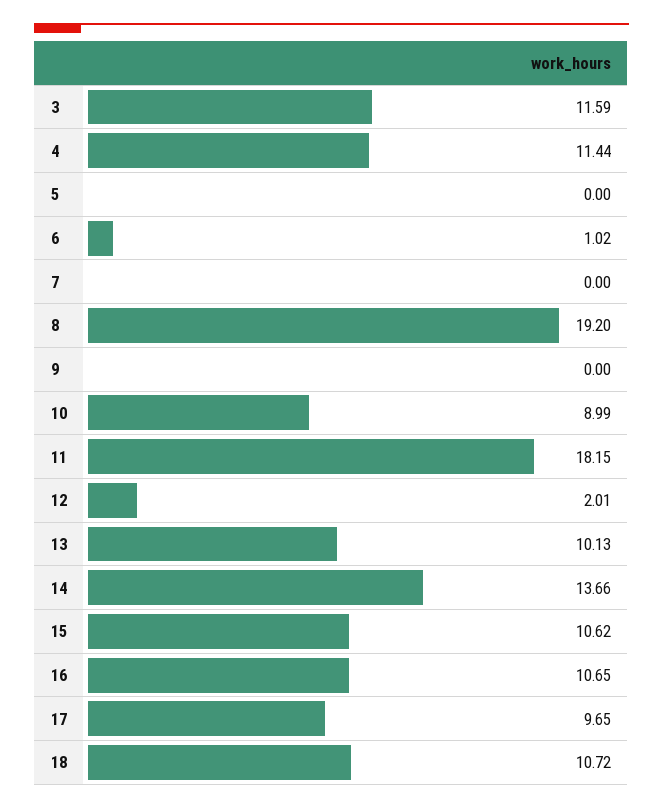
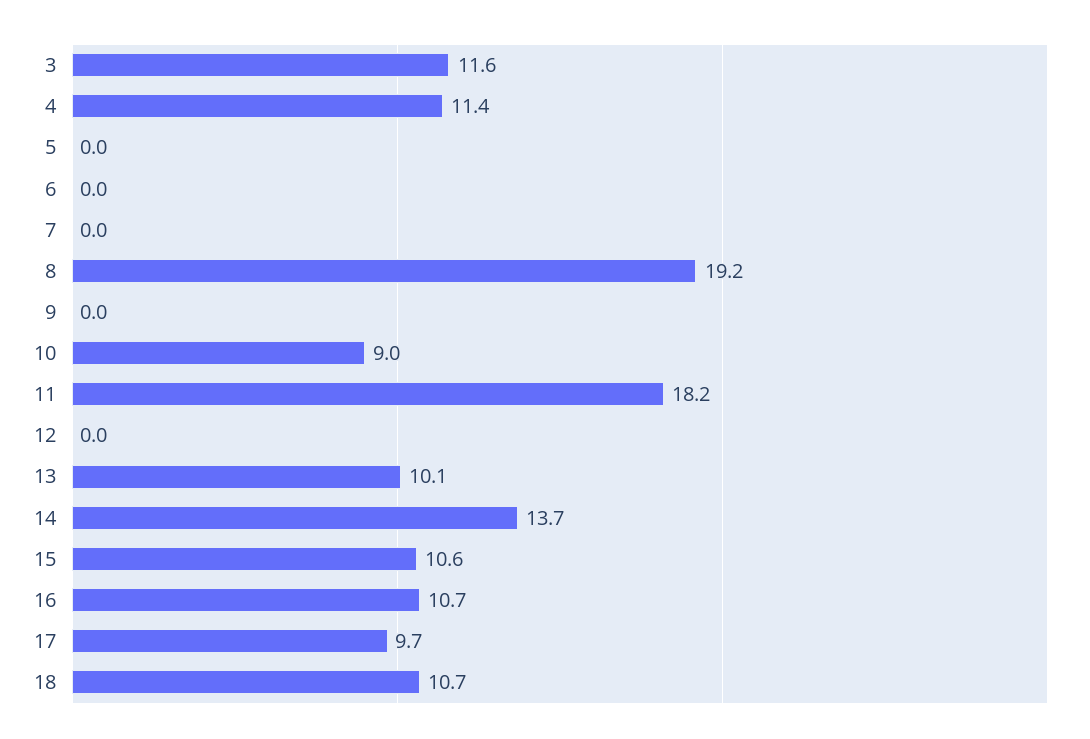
  {
    "3": 11.59,
    "4": 11.44,
    "5": 0,
-   "6": 1.02,
+   "6": 0,
    "7": 0,
    "8": 19.2,
    "9": 0,
    "10": 8.99,
    "11": 18.15,
-   "12": 2.01,
+   "12": 0,
    "13": 10.13,
    "14": 13.66,
    "15": 10.62,
    "16": 10.65,
    "17": 9.65,
    "18": 10.72
  }

